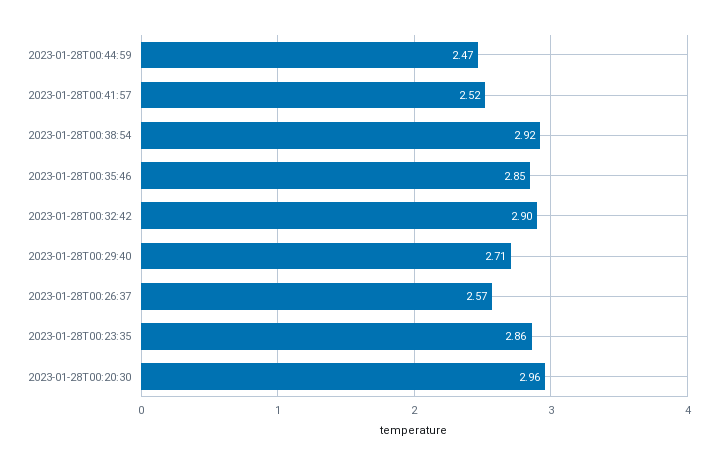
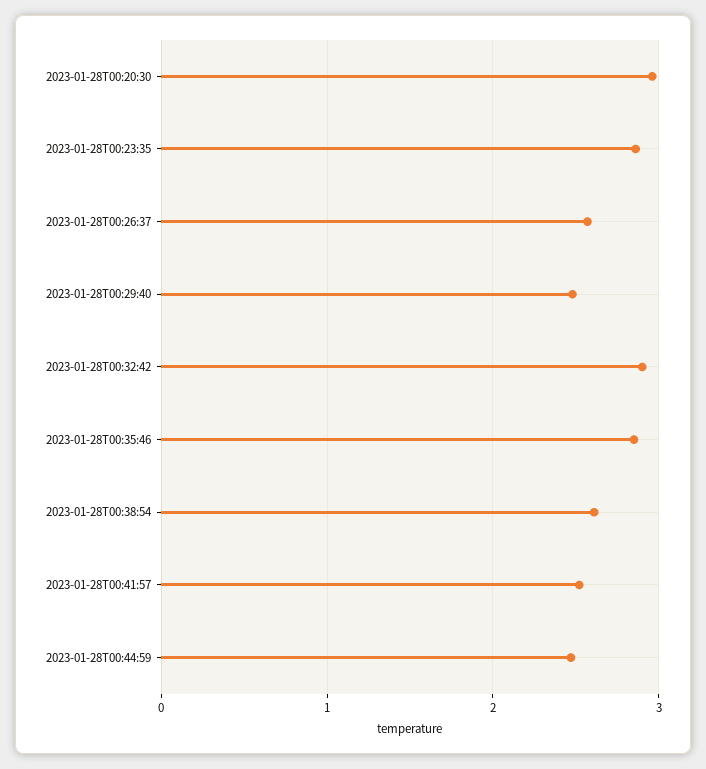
  {
    "2023-01-28T00:44:59": 2.47,
    "2023-01-28T00:41:57": 2.52,
-   "2023-01-28T00:38:54": 2.92,
+   "2023-01-28T00:38:54": 2.6,
    "2023-01-28T00:35:46": 2.85,
    "2023-01-28T00:32:42": 2.9,
-   "2023-01-28T00:29:40": 2.71,
+   "2023-01-28T00:29:40": 2.5,
    "2023-01-28T00:26:37": 2.57,
    "2023-01-28T00:23:35": 2.86,
    "2023-01-28T00:20:30": 2.96
  }

